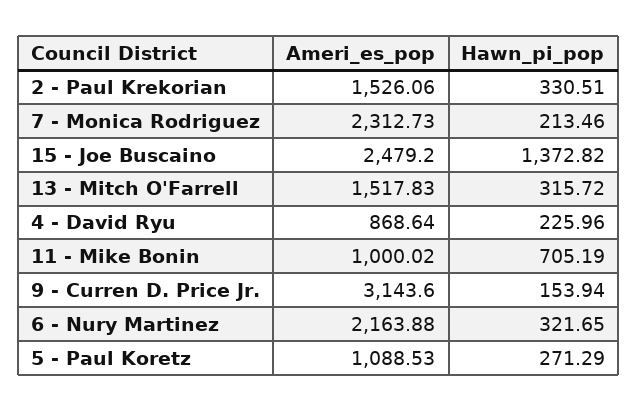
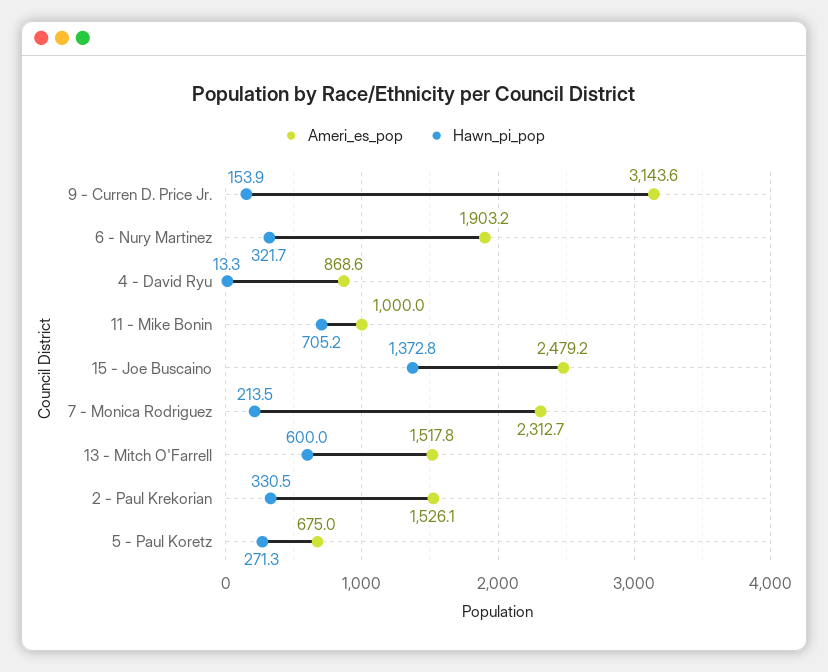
  {
    "Ameri_es_pop": {
      "2 - Paul Krekorian": 1526.06,
      "7 - Monica Rodriguez": 2312.73,
      "15 - Joe Buscaino": 2479.2,
      "13 - Mitch O'Farrell": 1517.83,
      "4 - David Ryu": 868.64,
      "11 - Mike Bonin": 1000.02,
      "9 - Curren D. Price Jr.": 3143.6,
-     "6 - Nury Martinez": 2163.88,
+     "6 - Nury Martinez": 1903.2,
-     "5 - Paul Koretz": 1088.53
+     "5 - Paul Koretz": 675
    },
    "Hawn_pi_pop": {
      "2 - Paul Krekorian": 330.51,
      "7 - Monica Rodriguez": 213.46,
      "15 - Joe Buscaino": 1372.82,
-     "13 - Mitch O'Farrell": 315.72,
+     "13 - Mitch O'Farrell": 600,
-     "4 - David Ryu": 225.96,
+     "4 - David Ryu": 13.3,
      "11 - Mike Bonin": 705.19,
      "9 - Curren D. Price Jr.": 153.94,
      "6 - Nury Martinez": 321.65,
      "5 - Paul Koretz": 271.29
    }
  }

